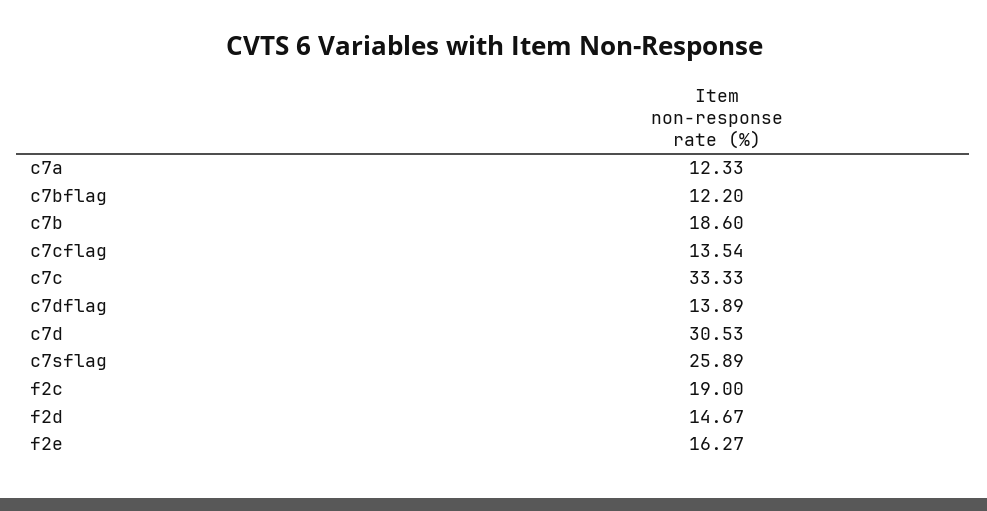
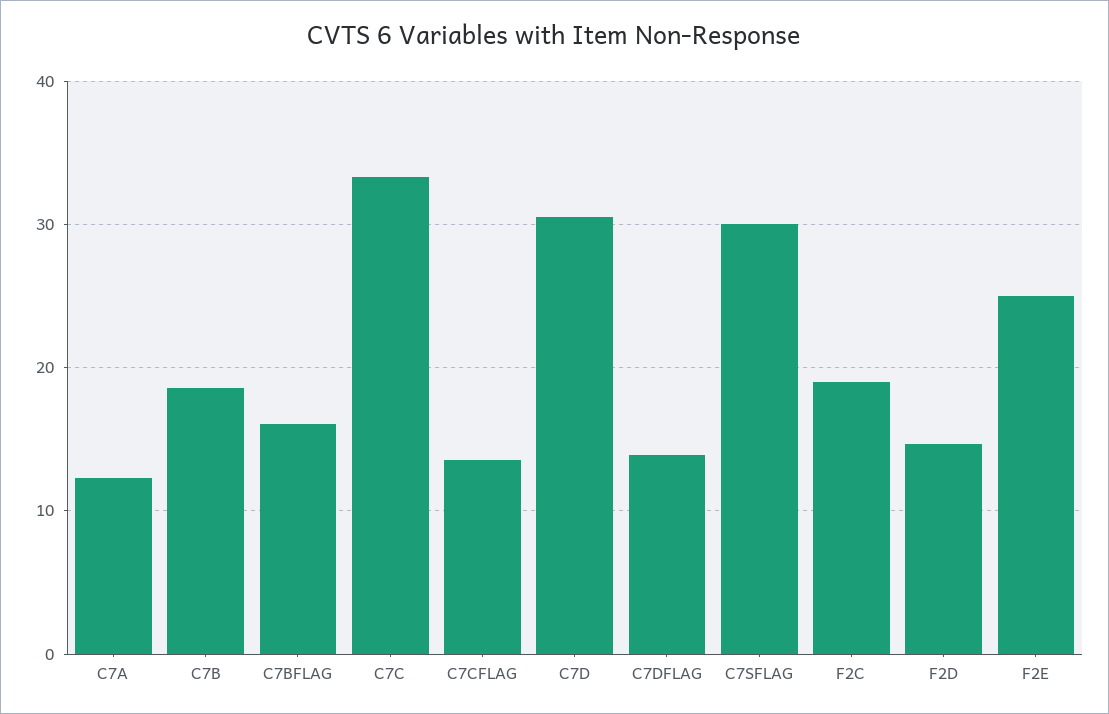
  {
    "c7a": 12.33,
-   "c7bflag": 12.2,
+   "c7bflag": 16,
    "c7b": 18.6,
    "c7cflag": 13.54,
    "c7c": 33.33,
    "c7dflag": 13.89,
    "c7d": 30.53,
-   "c7sflag": 25.89,
+   "c7sflag": 30,
    "f2c": 19,
    "f2d": 14.67,
-   "f2e": 16.27
+   "f2e": 25
  }

